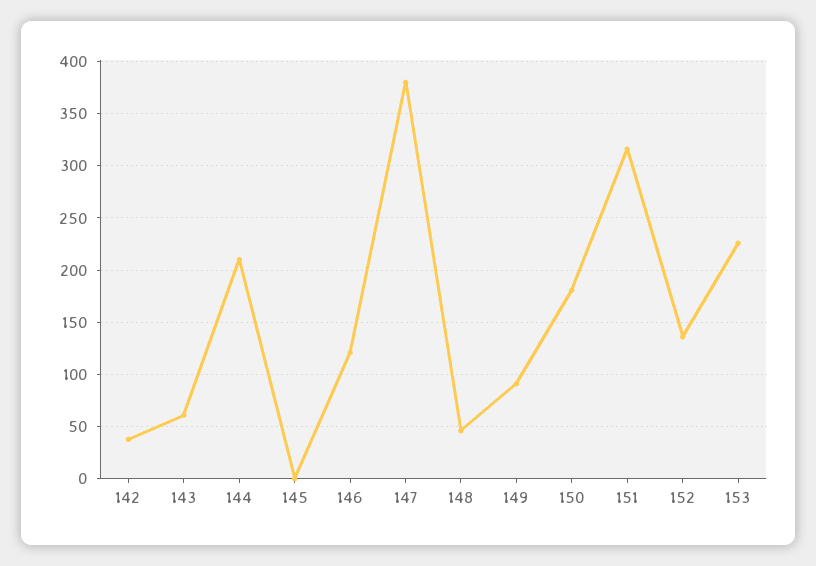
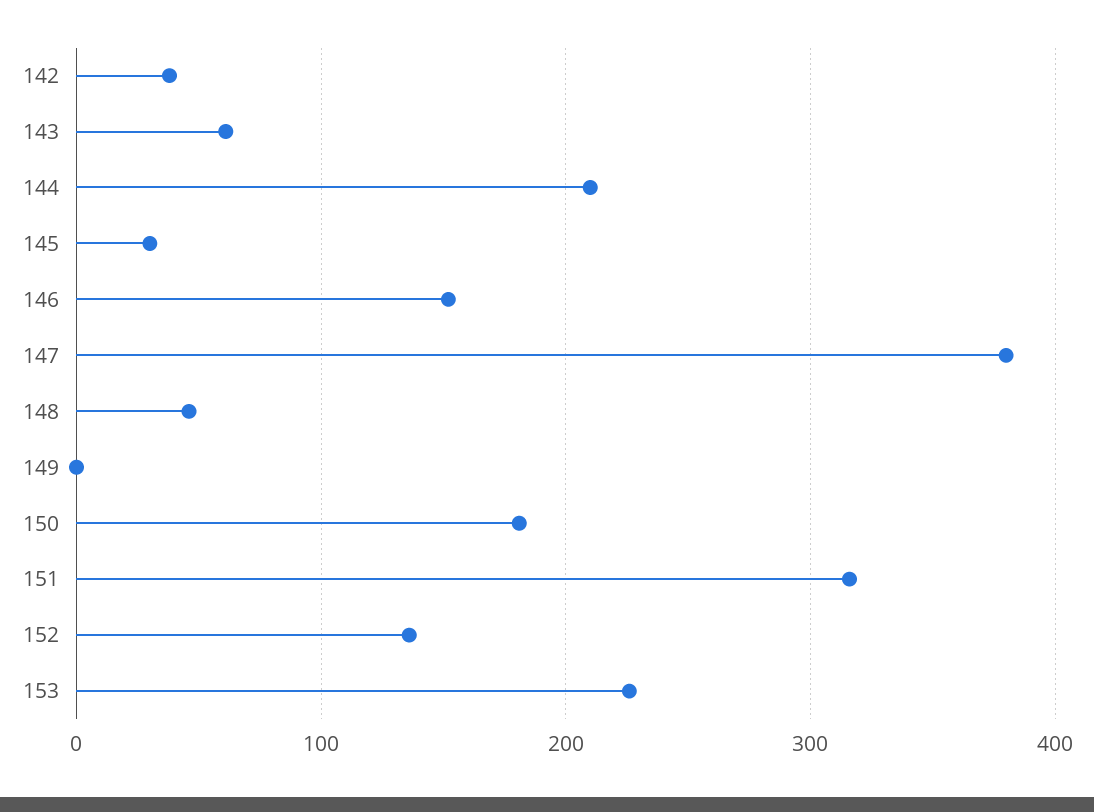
  {
    "142": 40,
    "143": 60,
    "144": 210,
-   "145": 0,
+   "145": 30,
-   "146": 120,
+   "146": 150,
    "147": 380,
    "148": 50,
-   "149": 90,
+   "149": 0,
    "150": 180,
    "151": 320,
    "152": 140,
    "153": 230
  }

